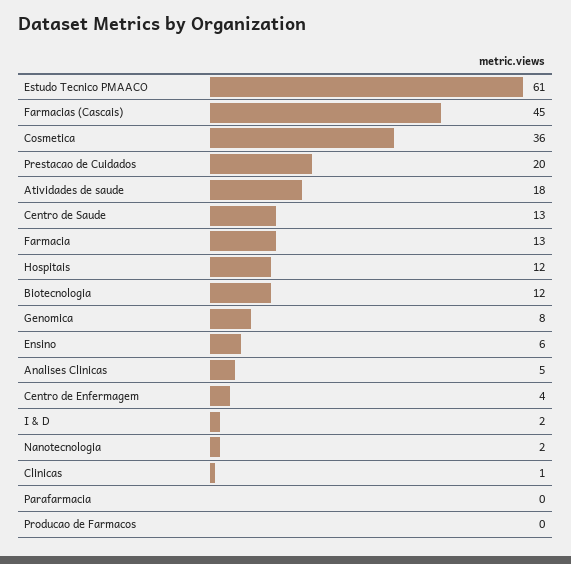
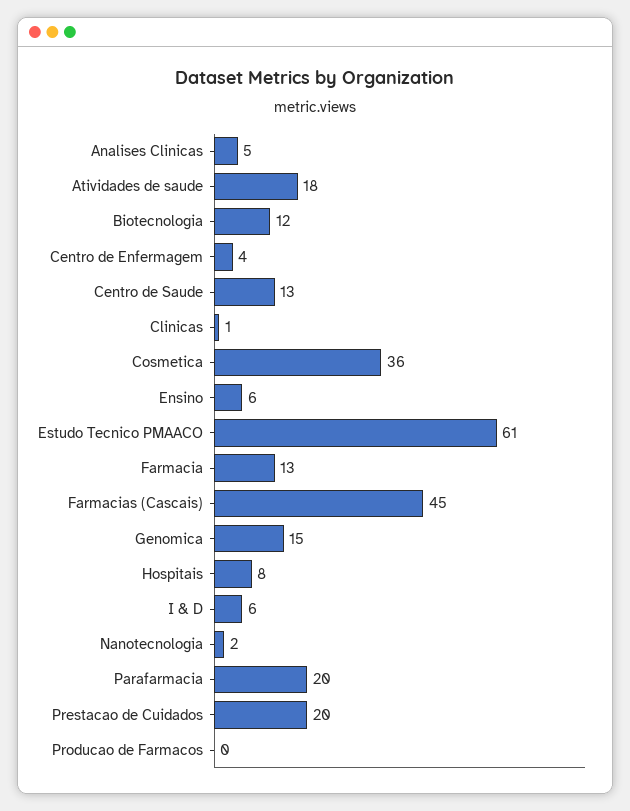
  {
    "Estudo Tecnico PMAACO": 61,
    "Farmacias (Cascais)": 45,
    "Cosmetica": 36,
    "Prestacao de Cuidados": 20,
    "Atividades de saude": 18,
    "Centro de Saude": 13,
    "Farmacia": 13,
-   "Hospitais": 12,
+   "Hospitais": 8,
    "Biotecnologia": 12,
-   "Genomica": 8,
+   "Genomica": 15,
    "Ensino": 6,
    "Analises Clinicas": 5,
    "Centro de Enfermagem": 4,
-   "I & D": 2,
+   "I & D": 6,
    "Nanotecnologia": 2,
    "Clinicas": 1,
-   "Parafarmacia": 0,
+   "Parafarmacia": 20,
    "Producao de Farmacos": 0
  }

